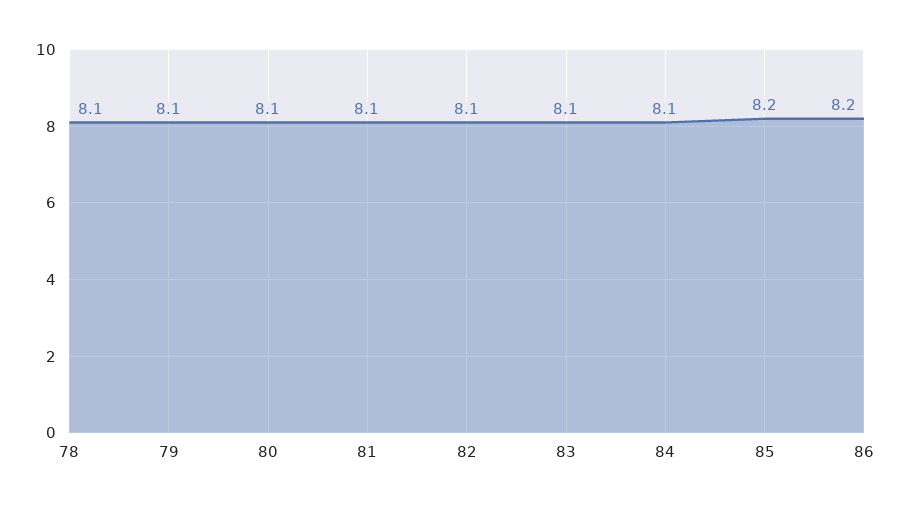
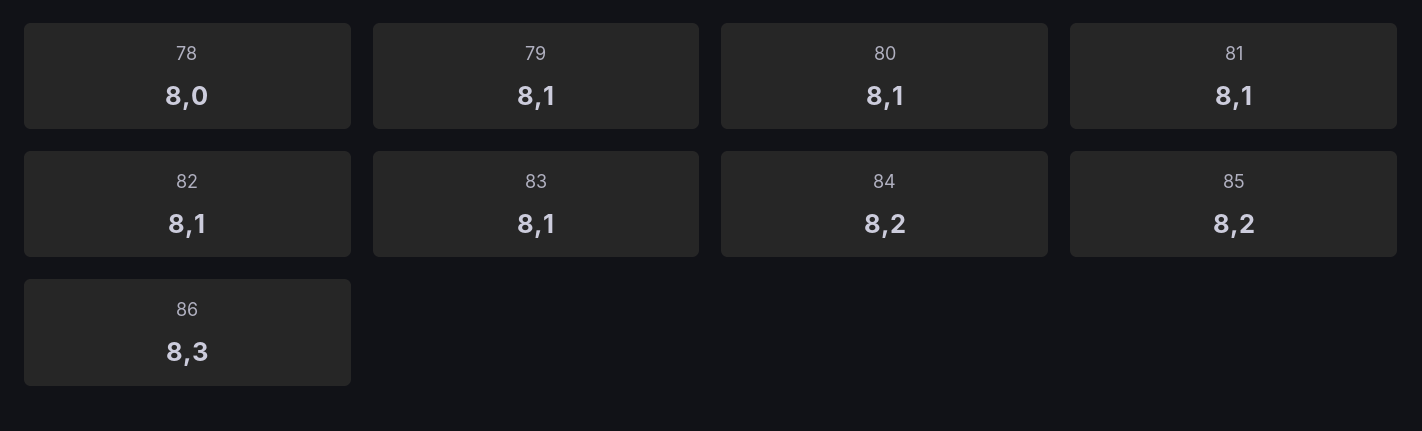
  {
-   "78": 8.1,
+   "78": 8,
    "79": 8.1,
    "80": 8.1,
    "81": 8.1,
    "82": 8.1,
    "83": 8.1,
-   "84": 8.1,
+   "84": 8.2,
    "85": 8.2,
-   "86": 8.2
+   "86": 8.3
  }

